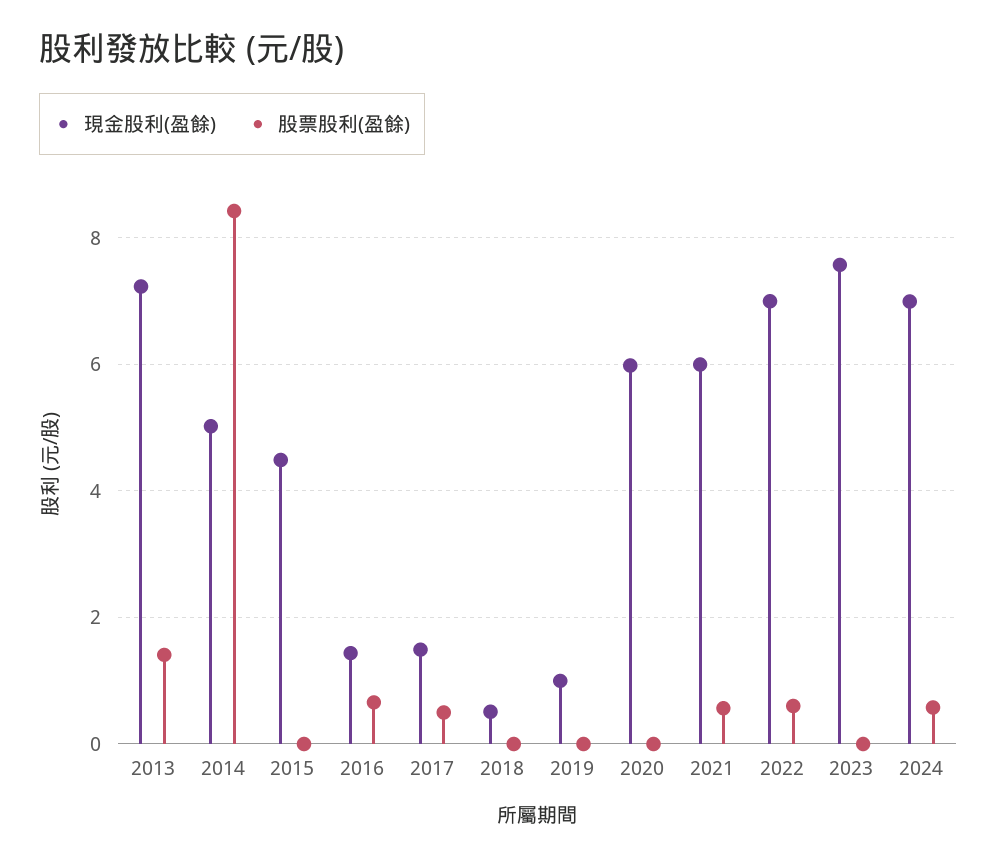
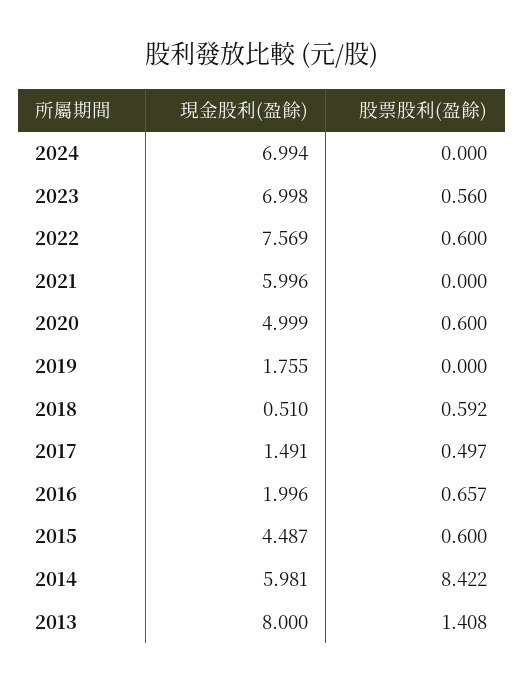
  {
    "現金股利(盈餘)": {
-     "2013": 7.2,
+     "2013": 8,
-     "2014": 5,
+     "2014": 5.981,
      "2015": 4.487,
-     "2016": 1.4,
+     "2016": 1.996,
      "2017": 1.491,
      "2018": 0.51,
-     "2019": 1,
+     "2019": 1.755,
-     "2020": 6,
+     "2020": 4.999,
      "2021": 5.996,
-     "2022": 7,
+     "2022": 7.569,
-     "2023": 7.6,
+     "2023": 6.998,
      "2024": 6.994
    },
    "股票股利(盈餘)": {
      "2013": 1.408,
      "2014": 8.422,
-     "2015": 0,
+     "2015": 0.6,
      "2016": 0.657,
      "2017": 0.497,
-     "2018": 0,
+     "2018": 0.592,
      "2019": 0,
-     "2020": 0,
+     "2020": 0.6,
-     "2021": 0.6,
+     "2021": 0,
      "2022": 0.6,
-     "2023": 0,
+     "2023": 0.56,
-     "2024": 0.6
+     "2024": 0
    }
  }

